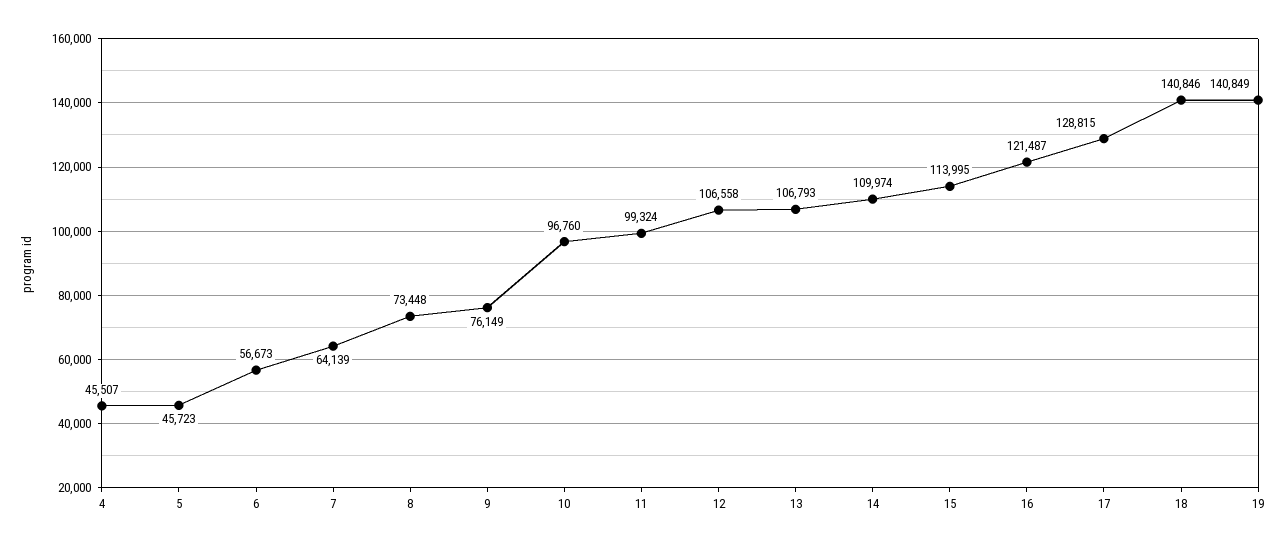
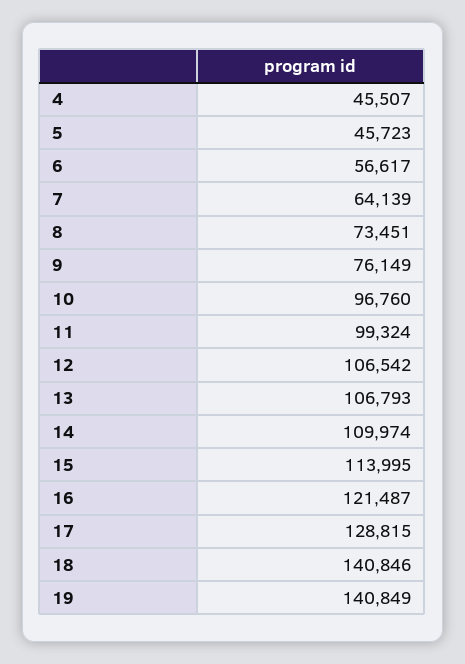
  {
    "4": 45507,
    "5": 45723,
-   "6": 56673,
+   "6": 56617,
    "7": 64139,
-   "8": 73448,
+   "8": 73451,
    "9": 76149,
    "10": 96760,
    "11": 99324,
-   "12": 106558,
+   "12": 106542,
    "13": 106793,
    "14": 109974,
    "15": 113995,
    "16": 121487,
    "17": 128815,
    "18": 140846,
    "19": 140849
  }

